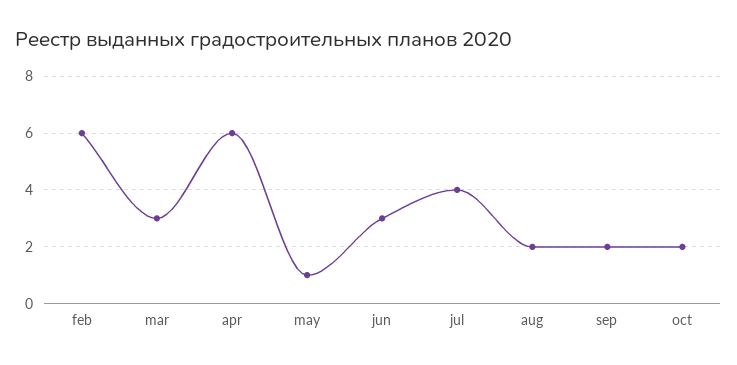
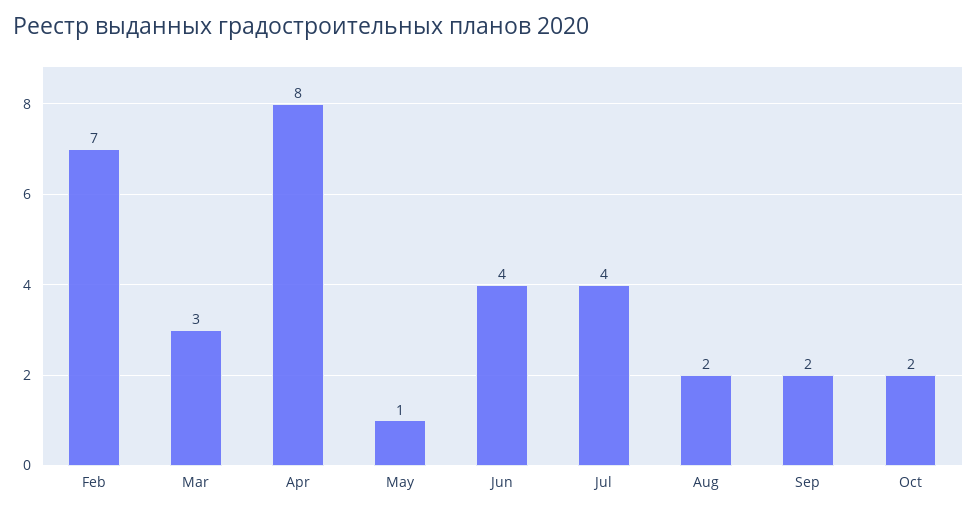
  {
-   "feb": 6,
+   "feb": 7,
    "mar": 3,
-   "apr": 6,
+   "apr": 8,
    "may": 1,
-   "jun": 3,
+   "jun": 4,
    "jul": 4,
    "aug": 2,
    "sep": 2,
    "oct": 2
  }

